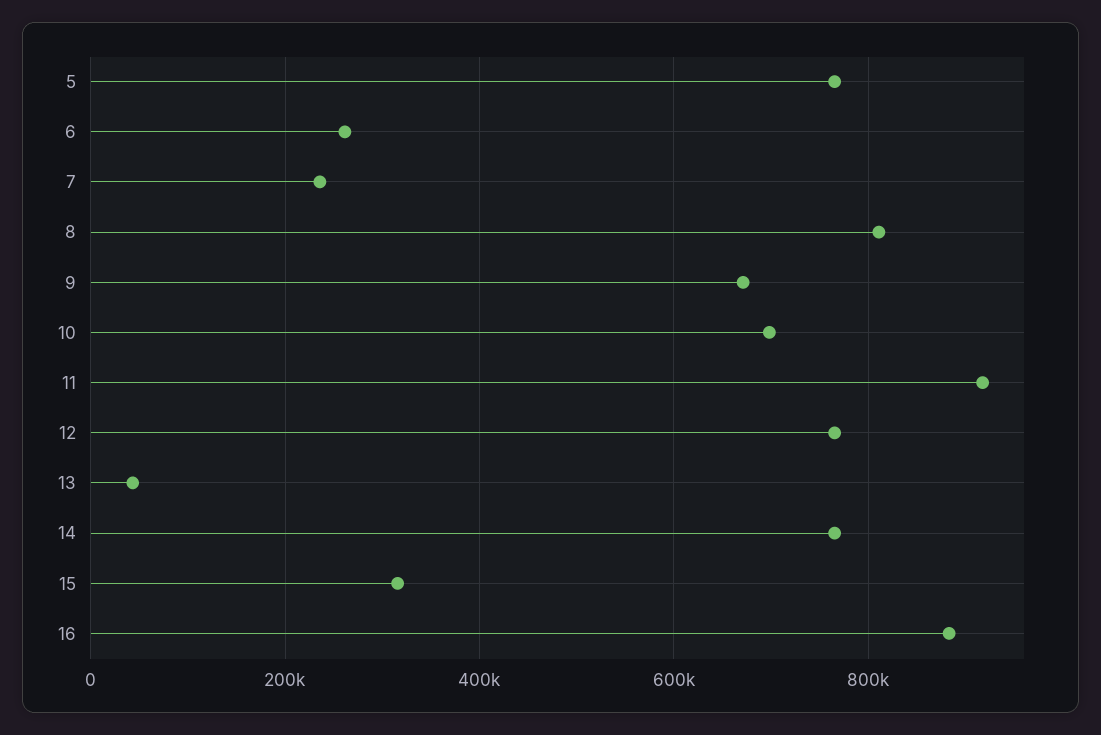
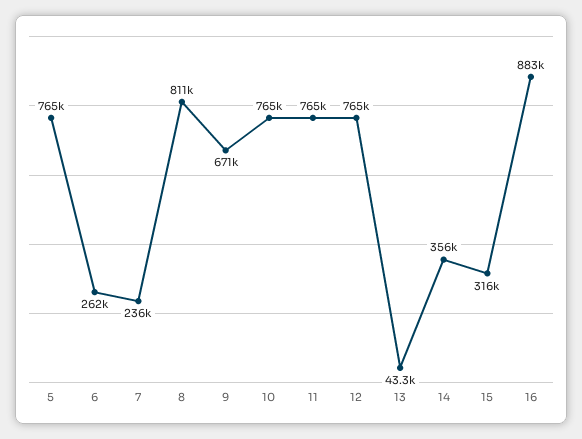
  {
    "5": 765000,
    "6": 262000,
    "7": 236000,
    "8": 811000,
    "9": 671000,
-   "10": 700000,
+   "10": 765000,
-   "11": 920000,
+   "11": 765000,
    "12": 765000,
    "13": 43300,
-   "14": 760000,
+   "14": 356000,
    "15": 316000,
    "16": 883000
  }

